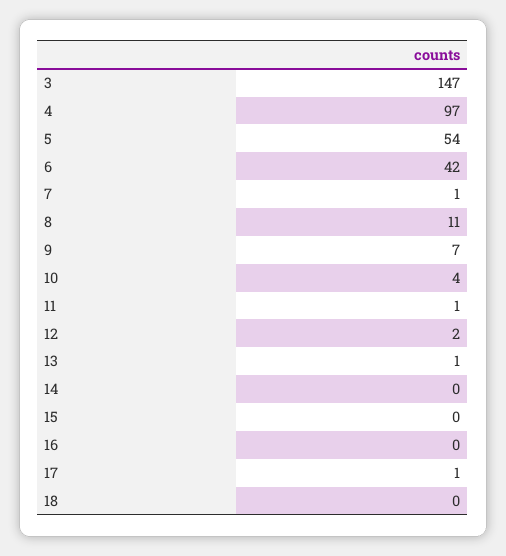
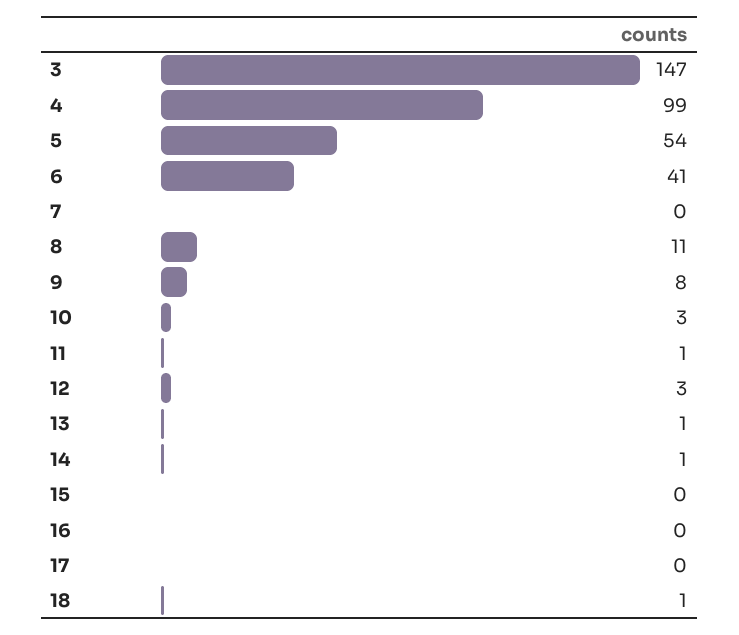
  {
    "3": 147,
-   "4": 97,
+   "4": 99,
    "5": 54,
-   "6": 42,
+   "6": 41,
-   "7": 1,
+   "7": 0,
    "8": 11,
-   "9": 7,
+   "9": 8,
-   "10": 4,
+   "10": 3,
    "11": 1,
-   "12": 2,
+   "12": 3,
    "13": 1,
-   "14": 0,
+   "14": 1,
    "15": 0,
    "16": 0,
-   "17": 1,
+   "17": 0,
-   "18": 0
+   "18": 1
  }

